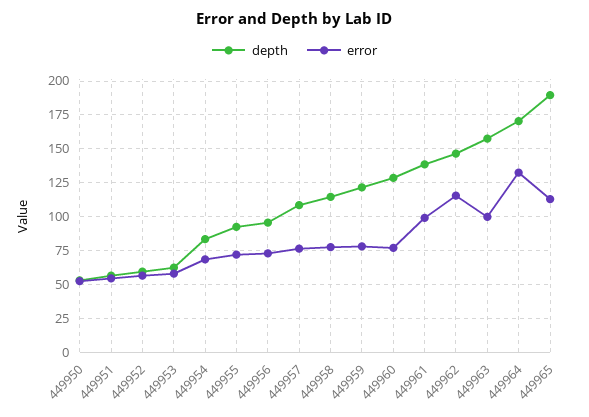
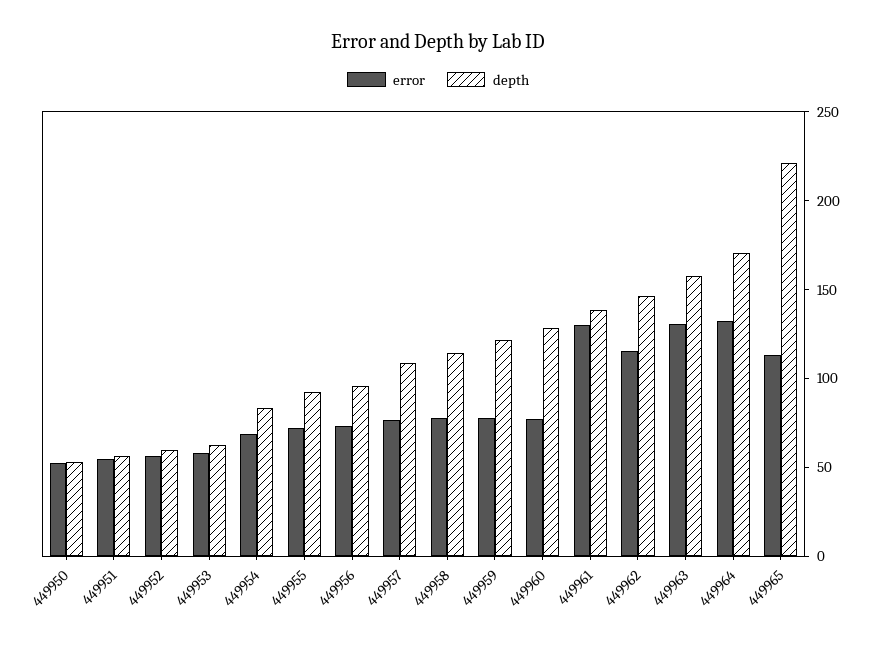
  {
    "depth": {
      "449950": 55,
      "449951": 55,
      "449952": 60,
      "449953": 65,
      "449954": 85,
      "449955": 95,
      "449956": 95,
      "449957": 110,
      "449958": 115,
      "449959": 120,
      "449960": 130,
      "449961": 140,
      "449962": 145,
      "449963": 160,
      "449964": 170,
-     "449965": 190
+     "449965": 220
    },
    "error": {
      "449950": 55,
      "449951": 55,
      "449952": 55,
      "449953": 60,
      "449954": 70,
      "449955": 70,
      "449956": 75,
      "449957": 75,
      "449958": 80,
      "449959": 80,
      "449960": 75,
-     "449961": 100,
+     "449961": 130,
      "449962": 115,
-     "449963": 100,
+     "449963": 130,
      "449964": 135,
      "449965": 115
    }
  }

